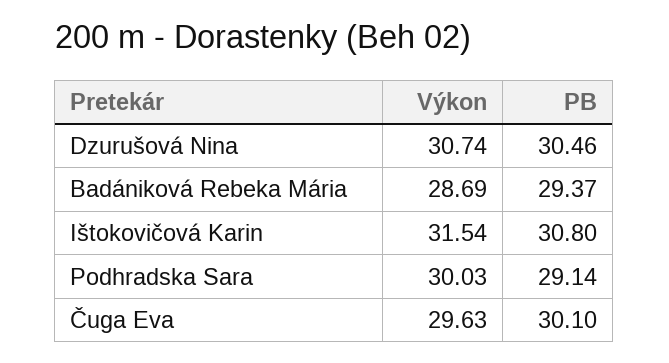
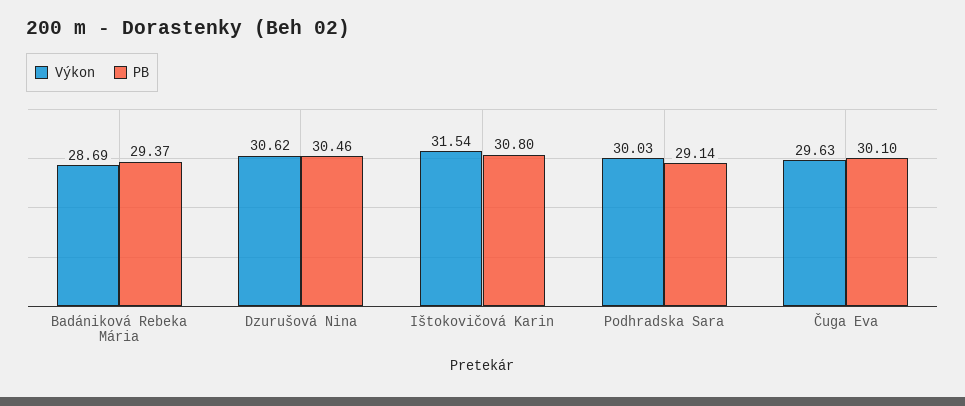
  {
    "Výkon": {
-     "Dzurušová Nina": 30.74,
+     "Dzurušová Nina": 30.62,
      "Badániková Rebeka Mária": 28.69,
      "Ištokovičová Karin": 31.54,
      "Podhradska Sara": 30.03,
      "Čuga Eva": 29.63
    },
    "PB": {
      "Dzurušová Nina": 30.46,
      "Badániková Rebeka Mária": 29.37,
      "Ištokovičová Karin": 30.8,
      "Podhradska Sara": 29.14,
      "Čuga Eva": 30.1
    }
  }

